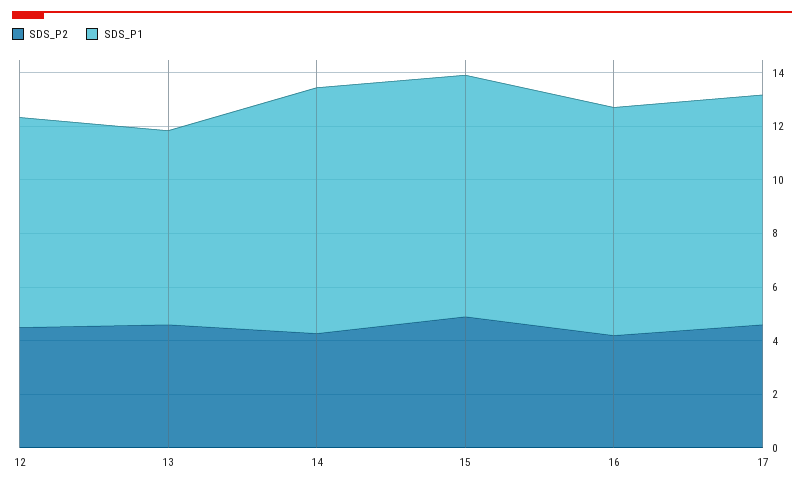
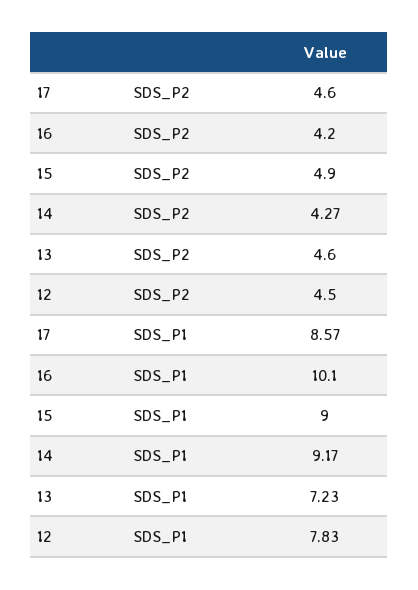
  {
    "SDS_P2": {
      "12": 4.5,
      "13": 4.6,
      "14": 4.27,
      "15": 4.9,
      "16": 4.2,
      "17": 4.6
    },
    "SDS_P1": {
      "12": 7.83,
      "13": 7.23,
      "14": 9.17,
      "15": 9,
-     "16": 8.5,
+     "16": 10.1,
      "17": 8.57
    }
  }

